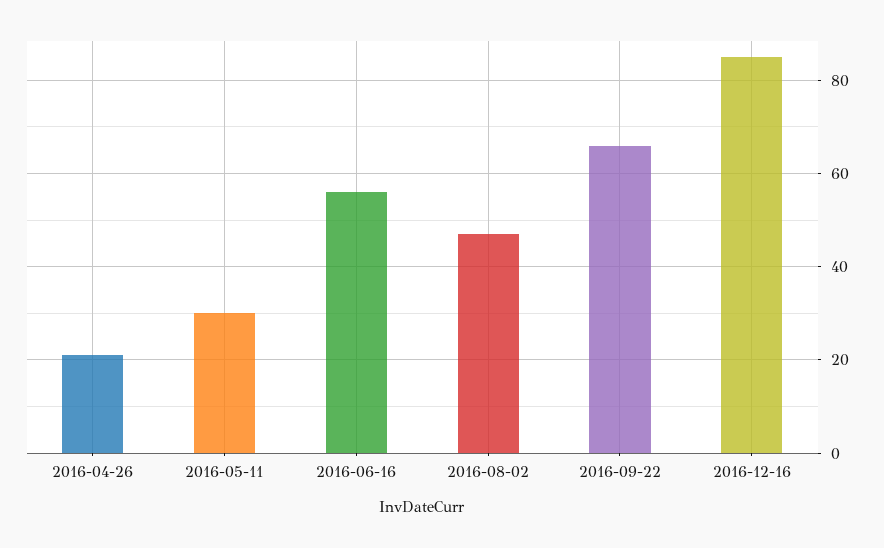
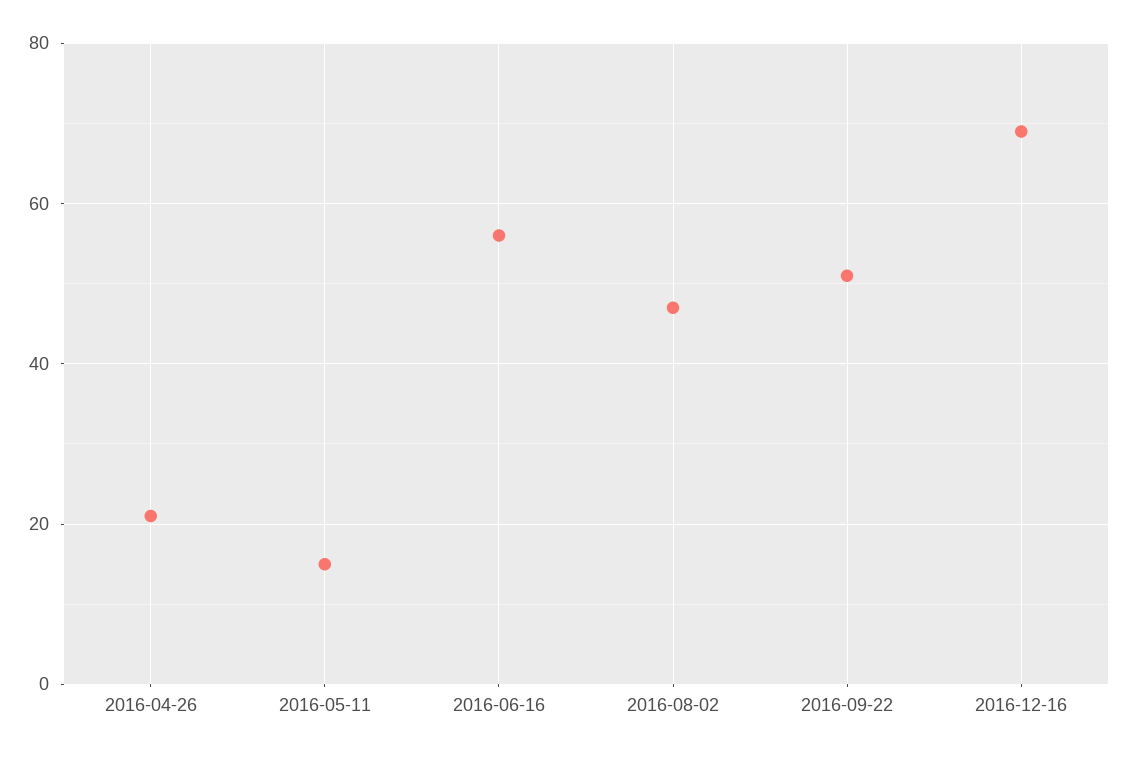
  {
    "2016-04-26": 20,
-   "2016-05-11": 30,
+   "2016-05-11": 15,
    "2016-06-16": 55,
    "2016-08-02": 45,
-   "2016-09-22": 65,
+   "2016-09-22": 50,
-   "2016-12-16": 85
+   "2016-12-16": 70
  }

